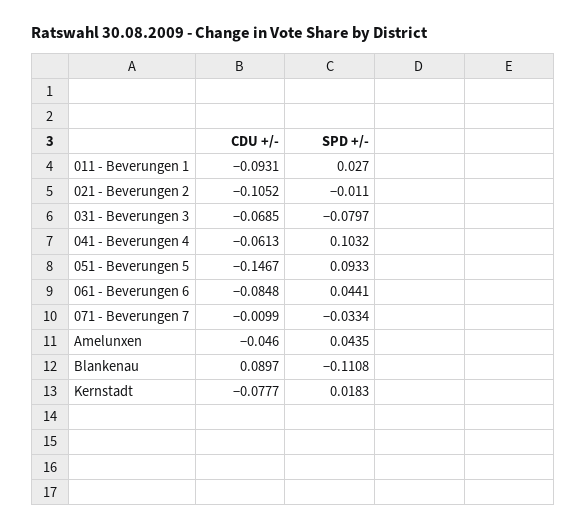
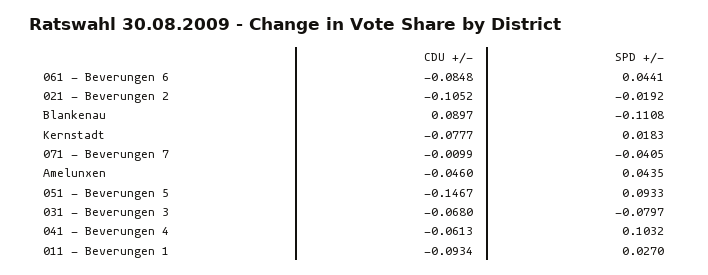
  {
    "CDU +/-": {
-     "011 - Beverungen 1": -0.0931,
+     "011 - Beverungen 1": -0.0934,
      "021 - Beverungen 2": -0.1052,
-     "031 - Beverungen 3": -0.0685,
+     "031 - Beverungen 3": -0.068,
      "041 - Beverungen 4": -0.0613,
      "051 - Beverungen 5": -0.1467,
      "061 - Beverungen 6": -0.0848,
      "071 - Beverungen 7": -0.0099,
      "Amelunxen": -0.046,
      "Blankenau": 0.0897,
      "Kernstadt": -0.0777
    },
    "SPD +/-": {
      "011 - Beverungen 1": 0.027,
-     "021 - Beverungen 2": -0.011,
+     "021 - Beverungen 2": -0.0192,
      "031 - Beverungen 3": -0.0797,
      "041 - Beverungen 4": 0.1032,
      "051 - Beverungen 5": 0.0933,
      "061 - Beverungen 6": 0.0441,
-     "071 - Beverungen 7": -0.0334,
+     "071 - Beverungen 7": -0.0405,
      "Amelunxen": 0.0435,
      "Blankenau": -0.1108,
      "Kernstadt": 0.0183
    }
  }

